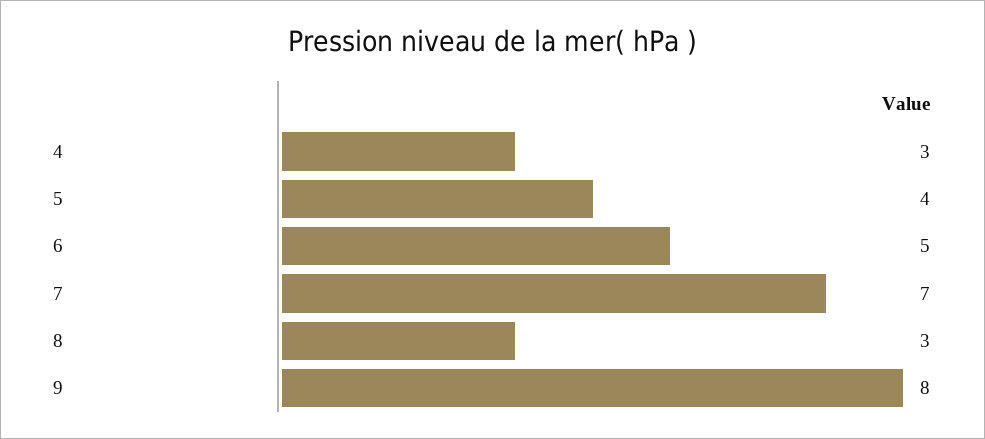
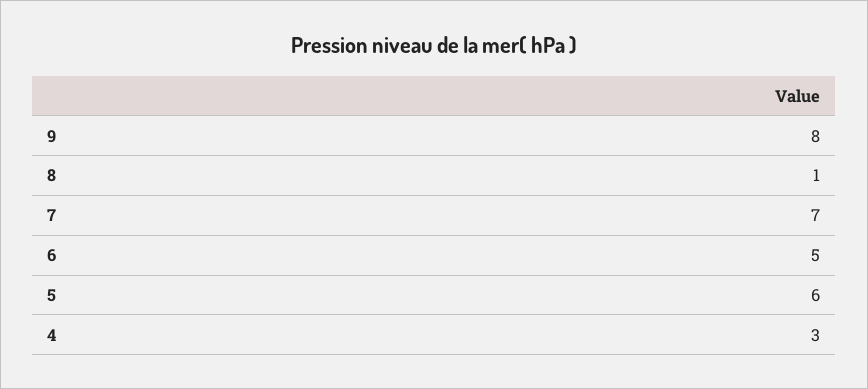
  {
    "4": 3,
-   "5": 4,
+   "5": 6,
    "6": 5,
    "7": 7,
-   "8": 3,
+   "8": 1,
    "9": 8
  }

